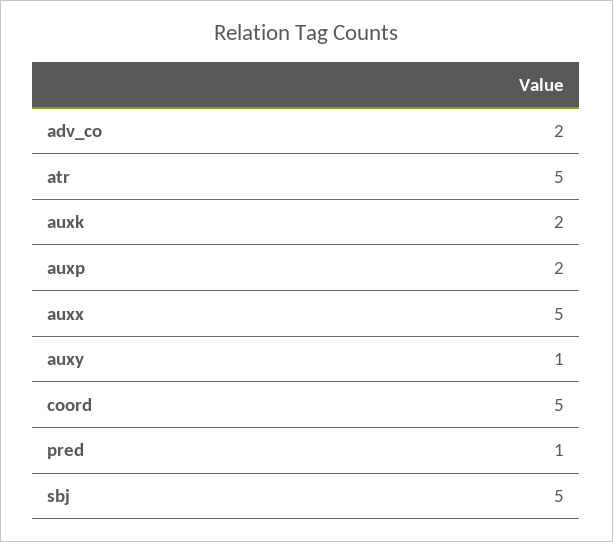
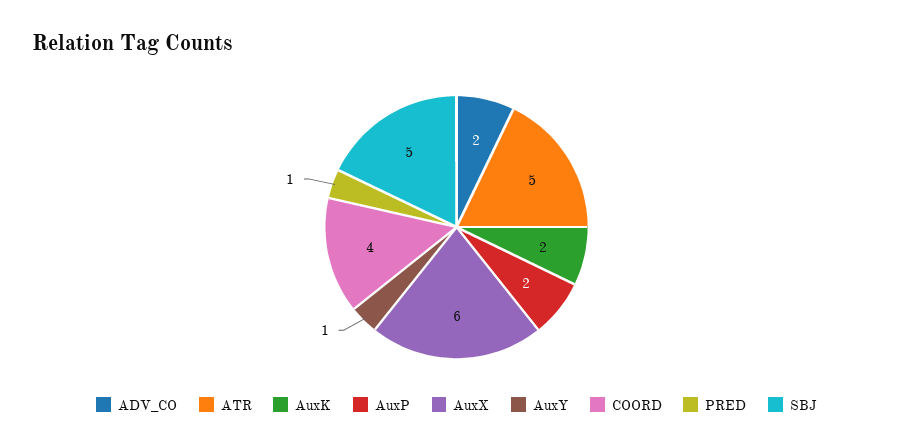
  {
    "adv_co": 2,
    "atr": 5,
    "auxk": 2,
    "auxp": 2,
-   "auxx": 5,
+   "auxx": 6,
    "auxy": 1,
-   "coord": 5,
+   "coord": 4,
    "pred": 1,
    "sbj": 5
  }

